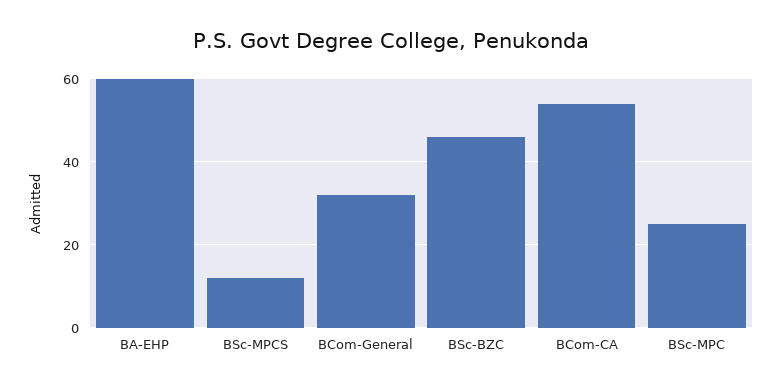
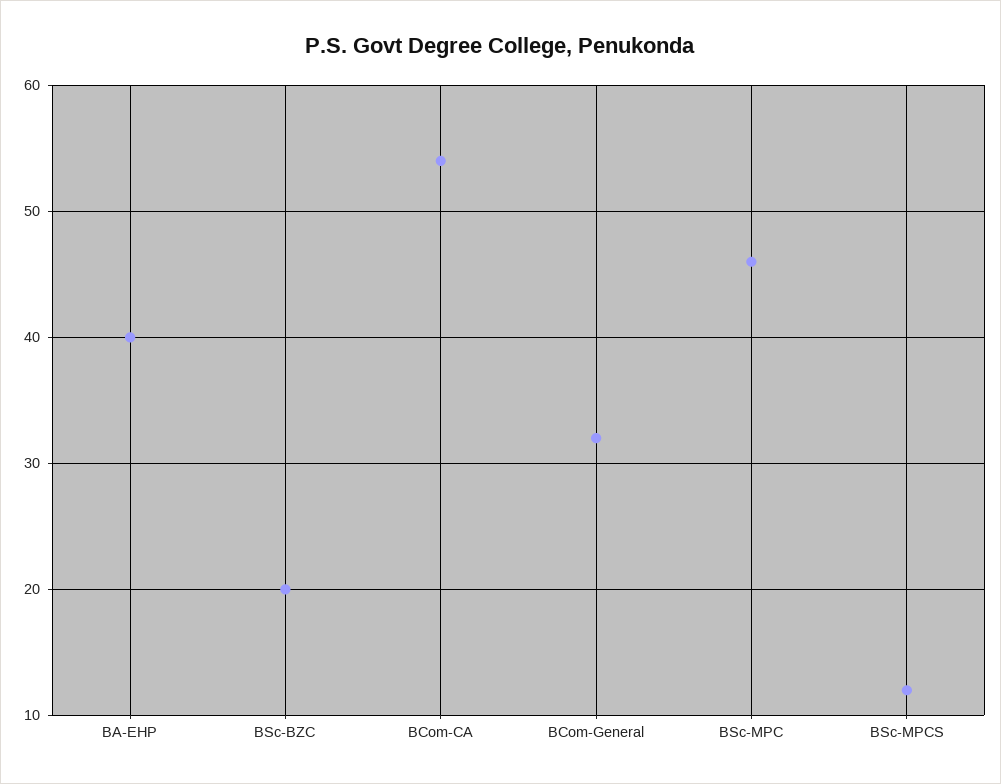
  {
-   "BA-EHP": 60,
+   "BA-EHP": 40,
    "BSc-MPCS": 12,
    "BCom-General": 32,
-   "BSc-BZC": 45,
+   "BSc-BZC": 20,
    "BCom-CA": 54,
-   "BSc-MPC": 25
+   "BSc-MPC": 46
  }

